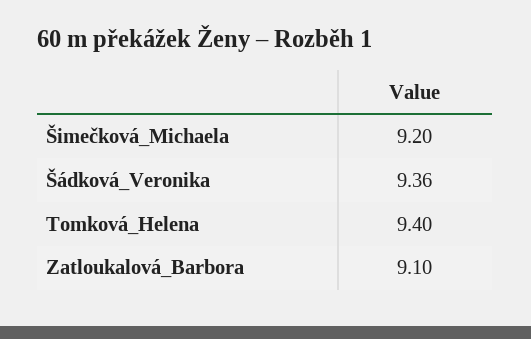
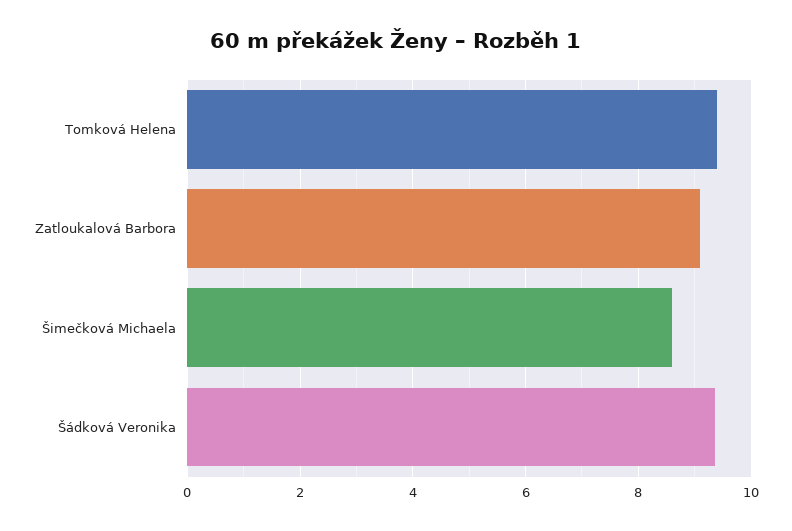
  {
-   "Šimečková_Michaela": 9.2,
+   "Šimečková_Michaela": 8.6,
    "Šádková_Veronika": 9.36,
    "Tomková_Helena": 9.4,
    "Zatloukalová_Barbora": 9.1
  }

